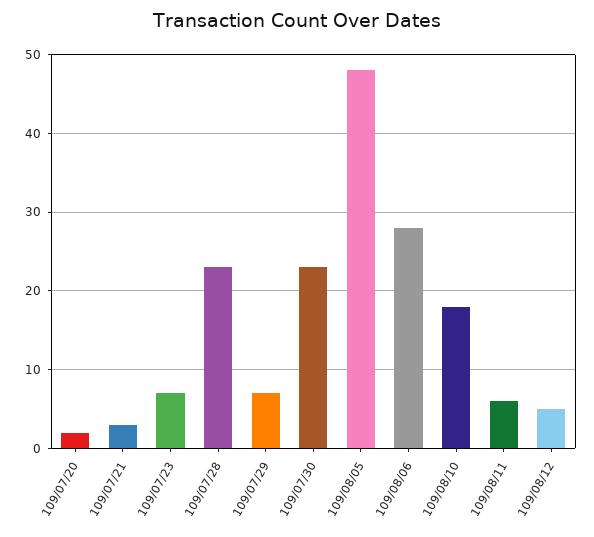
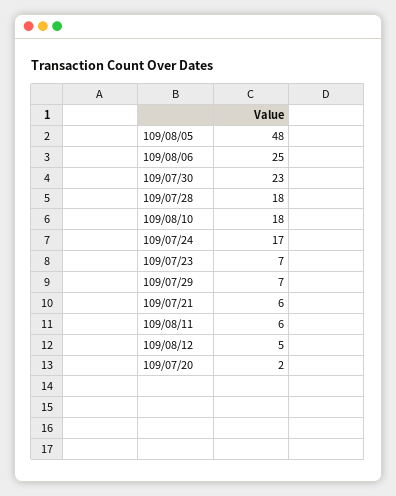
  {
    "109/07/20": 2,
-   "109/07/21": 3,
+   "109/07/21": 6,
    "109/07/23": 7,
-   "109/07/28": 23,
+   "109/07/28": 18,
    "109/07/29": 7,
    "109/07/30": 23,
    "109/08/05": 48,
-   "109/08/06": 28,
+   "109/08/06": 25,
    "109/08/10": 18,
    "109/08/11": 6,
-   "109/08/12": 5
+   "109/08/12": 5,
+   "109/07/24": 17
  }

